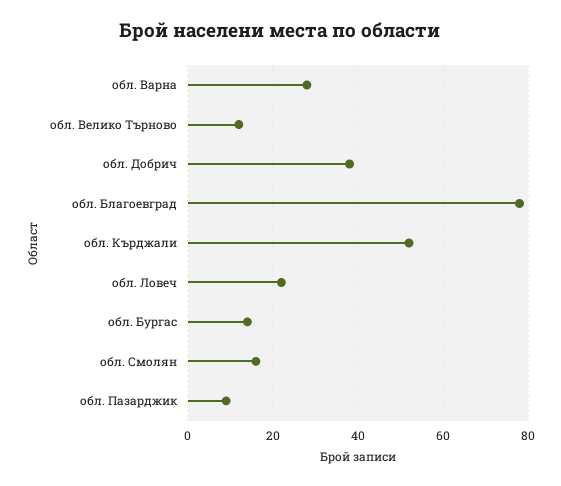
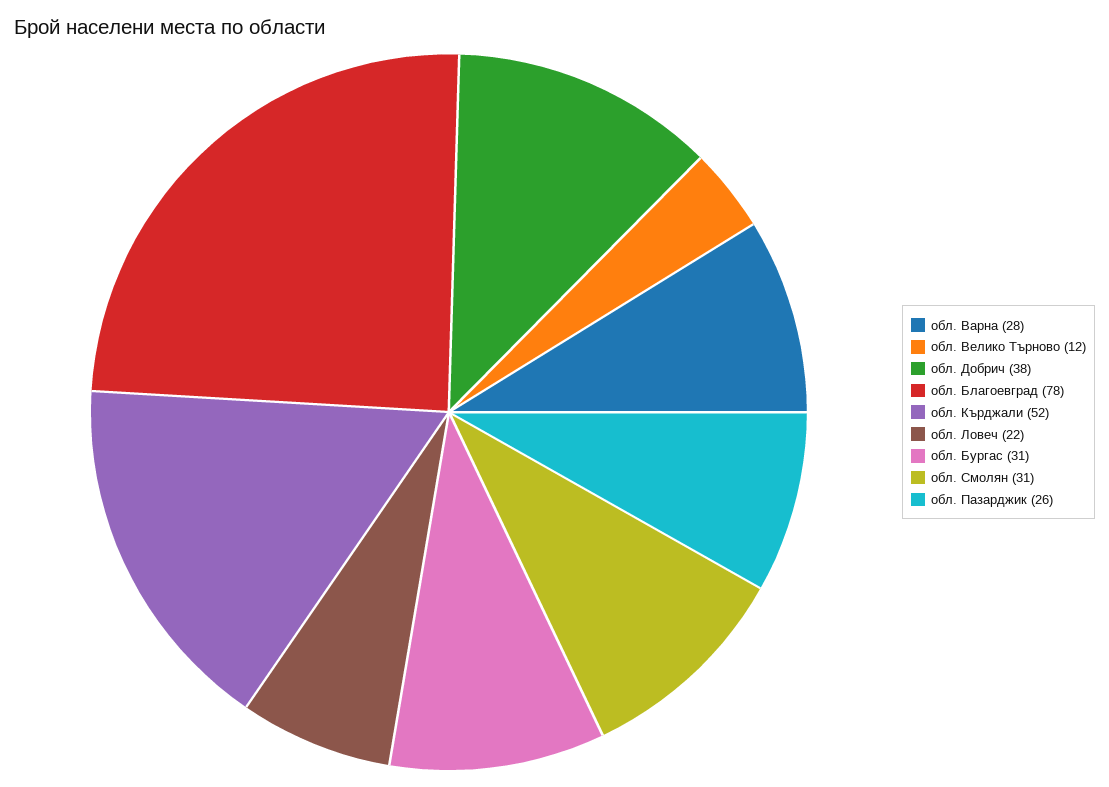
  {
    "обл. Варна": 28,
    "обл. Велико Търново": 12,
    "обл. Добрич": 38,
    "обл. Благоевград": 78,
    "обл. Кърджали": 52,
    "обл. Ловеч": 22,
-   "обл. Бургас": 15,
+   "обл. Бургас": 31,
-   "обл. Смолян": 15,
+   "обл. Смолян": 31,
-   "обл. Пазарджик": 10
+   "обл. Пазарджик": 26
  }

